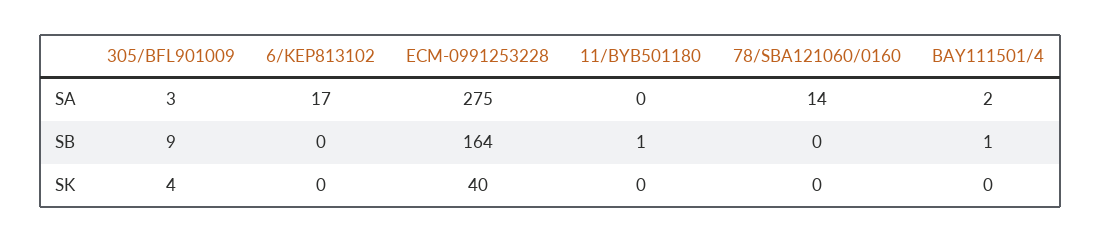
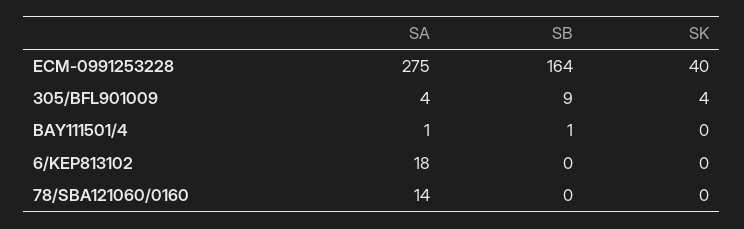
  {
    "305/BFL901009": {
-     "SA": 3,
+     "SA": 4,
      "SB": 9,
      "SK": 4
    },
    "6/KEP813102": {
-     "SA": 17,
+     "SA": 18,
      "SB": 0,
      "SK": 0
    },
    "ECM-0991253228": {
      "SA": 275,
      "SB": 164,
      "SK": 40
    },
-   "11/BYB501180": {
-     "SA": 0,
-     "SB": 1,
-     "SK": 0
-   },
    "78/SBA121060/0160": {
      "SA": 14,
      "SB": 0,
      "SK": 0
    },
    "BAY111501/4": {
-     "SA": 2,
+     "SA": 1,
      "SB": 1,
      "SK": 0
    }
  }

